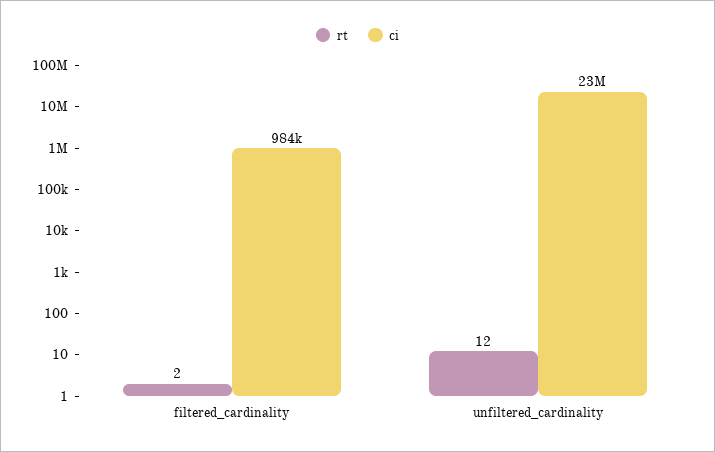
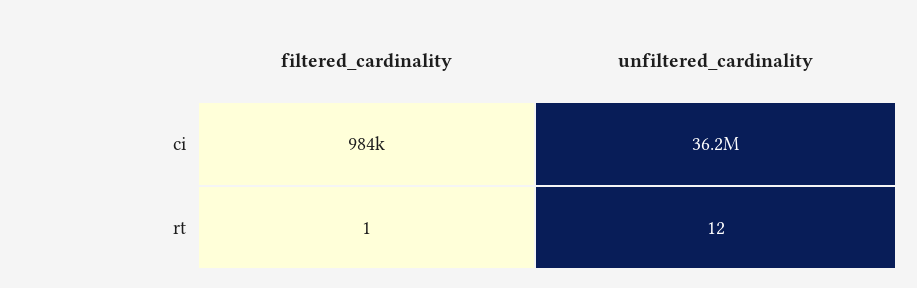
  {
    "rt": {
-     "filtered_cardinality": 2,
+     "filtered_cardinality": 1,
      "unfiltered_cardinality": 12
    },
    "ci": {
      "filtered_cardinality": 984000,
-     "unfiltered_cardinality": 23000000
+     "unfiltered_cardinality": 36200000
    }
  }

